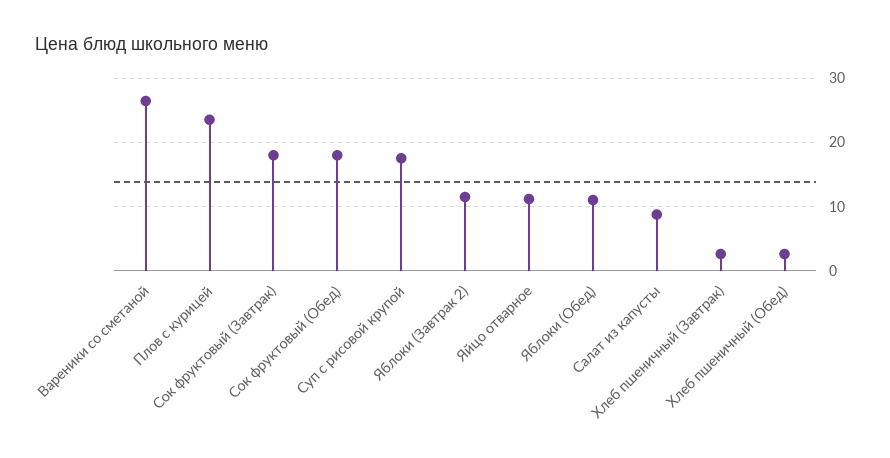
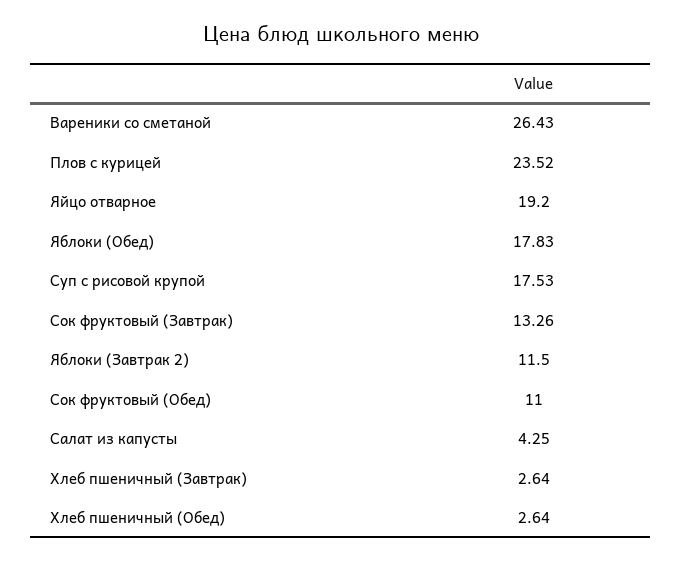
  {
    "Вареники со сметаной": 26.43,
    "Плов с курицей": 23.52,
-   "Сок фруктовый (Завтрак)": 18,
+   "Сок фруктовый (Завтрак)": 13.26,
-   "Сок фруктовый (Обед)": 18,
+   "Сок фруктовый (Обед)": 11,
    "Суп с рисовой крупой": 17.53,
    "Яблоки (Завтрак 2)": 11.5,
-   "Яйцо отварное": 11,
+   "Яйцо отварное": 19.2,
-   "Яблоки (Обед)": 11,
+   "Яблоки (Обед)": 17.83,
-   "Салат из капусты": 9,
+   "Салат из капусты": 4.25,
    "Хлеб пшеничный (Завтрак)": 2.64,
    "Хлеб пшеничный (Обед)": 2.64
  }

